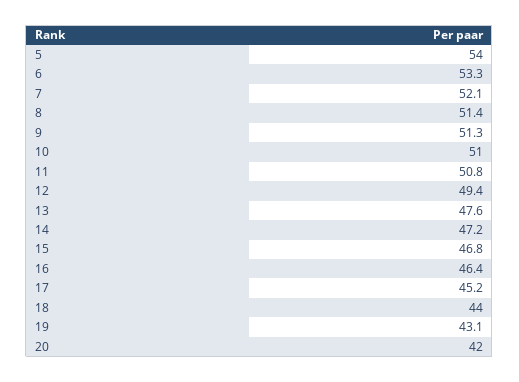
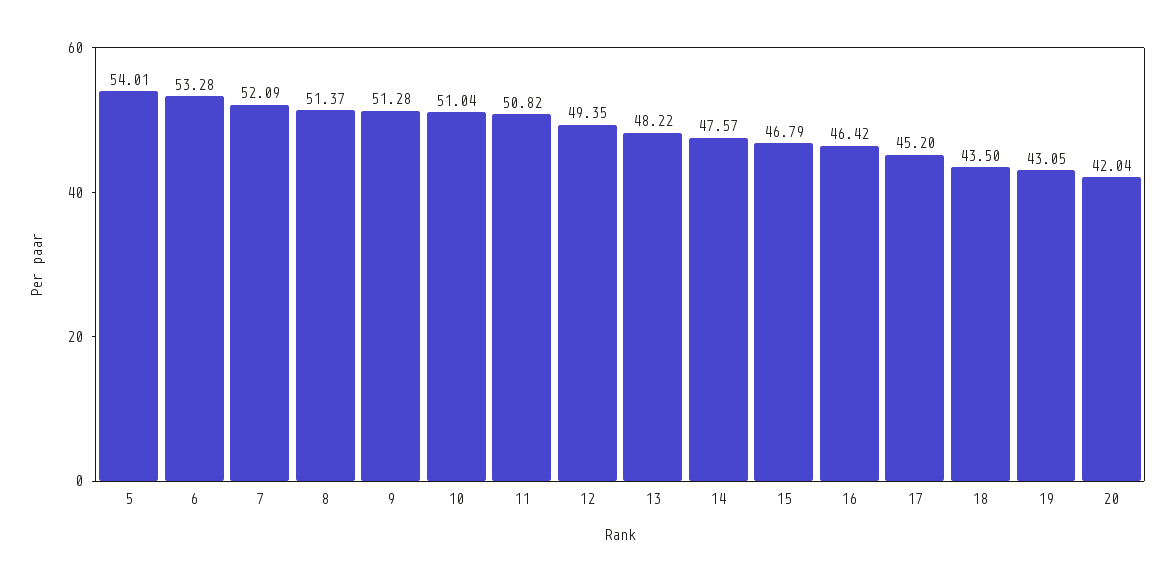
  {
    "5": 54.01,
    "6": 53.28,
    "7": 52.09,
    "8": 51.37,
    "9": 51.28,
    "10": 51.04,
    "11": 50.82,
    "12": 49.35,
-   "13": 47.6,
+   "13": 48.22,
-   "14": 47.2,
+   "14": 47.57,
    "15": 46.79,
    "16": 46.42,
    "17": 45.2,
-   "18": 44,
+   "18": 43.5,
    "19": 43.05,
    "20": 42.04
  }

